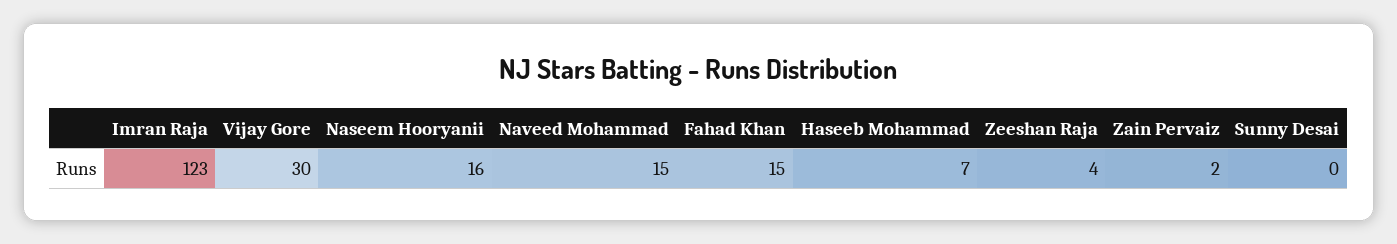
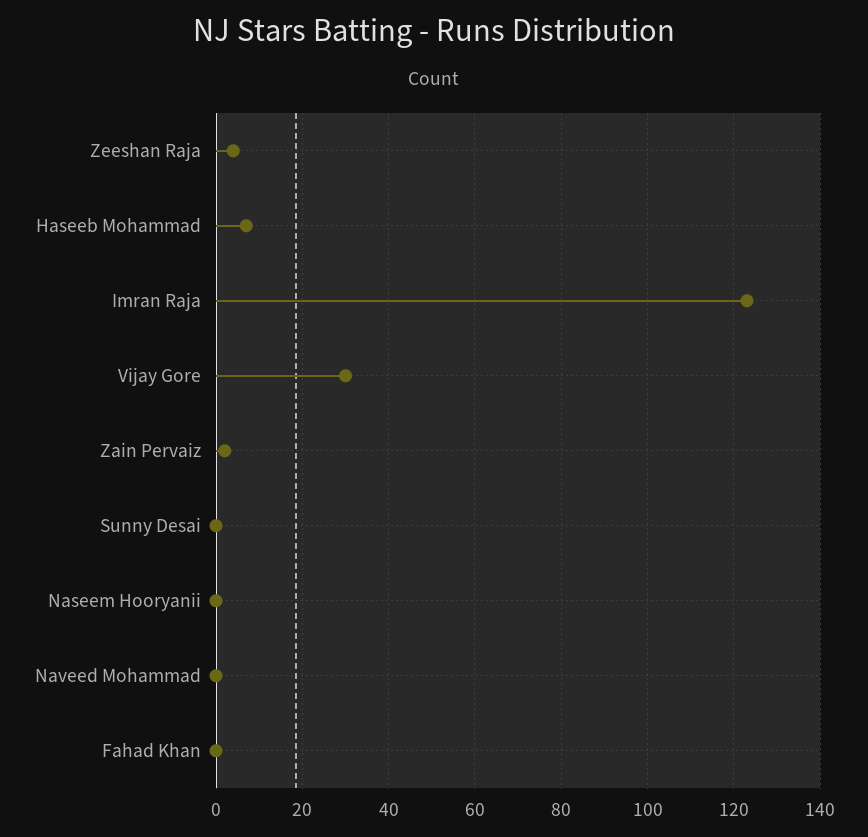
  {
    "Imran Raja": 123,
    "Vijay Gore": 30,
-   "Naseem Hooryanii": 16,
+   "Naseem Hooryanii": 0,
-   "Naveed Mohammad": 15,
+   "Naveed Mohammad": 0,
-   "Fahad Khan": 15,
+   "Fahad Khan": 0,
    "Haseeb Mohammad": 7,
    "Zeeshan Raja": 4,
    "Zain Pervaiz": 2,
    "Sunny Desai": 0
  }

